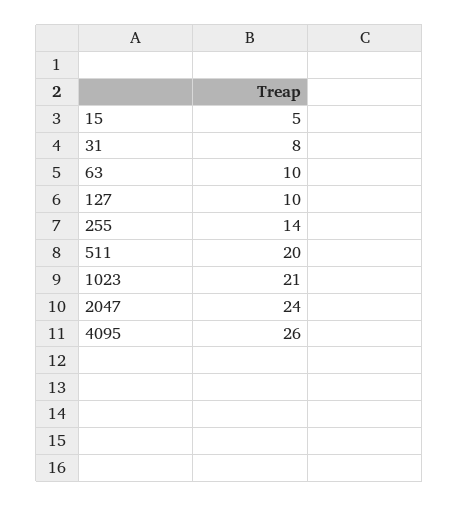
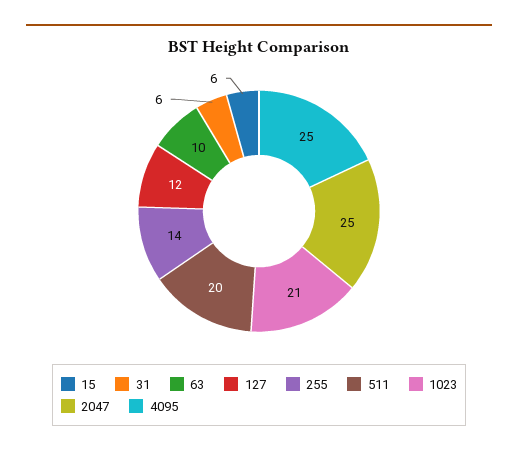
  {
-   "15": 5,
+   "15": 6,
-   "31": 8,
+   "31": 6,
    "63": 10,
-   "127": 10,
+   "127": 12,
    "255": 14,
    "511": 20,
    "1023": 21,
-   "2047": 24,
+   "2047": 25,
-   "4095": 26
+   "4095": 25
  }

